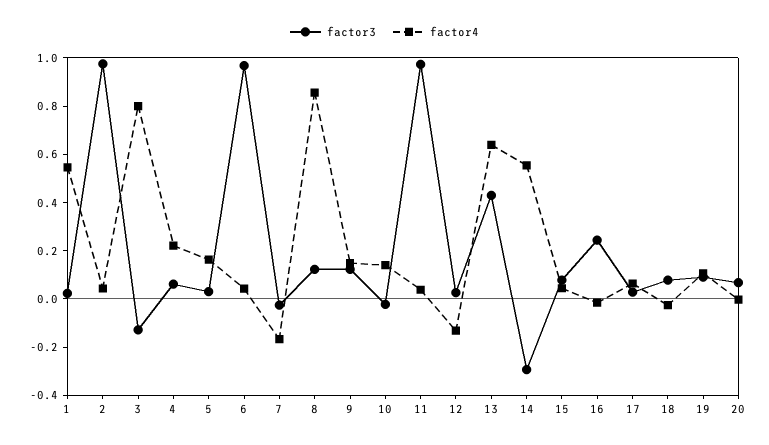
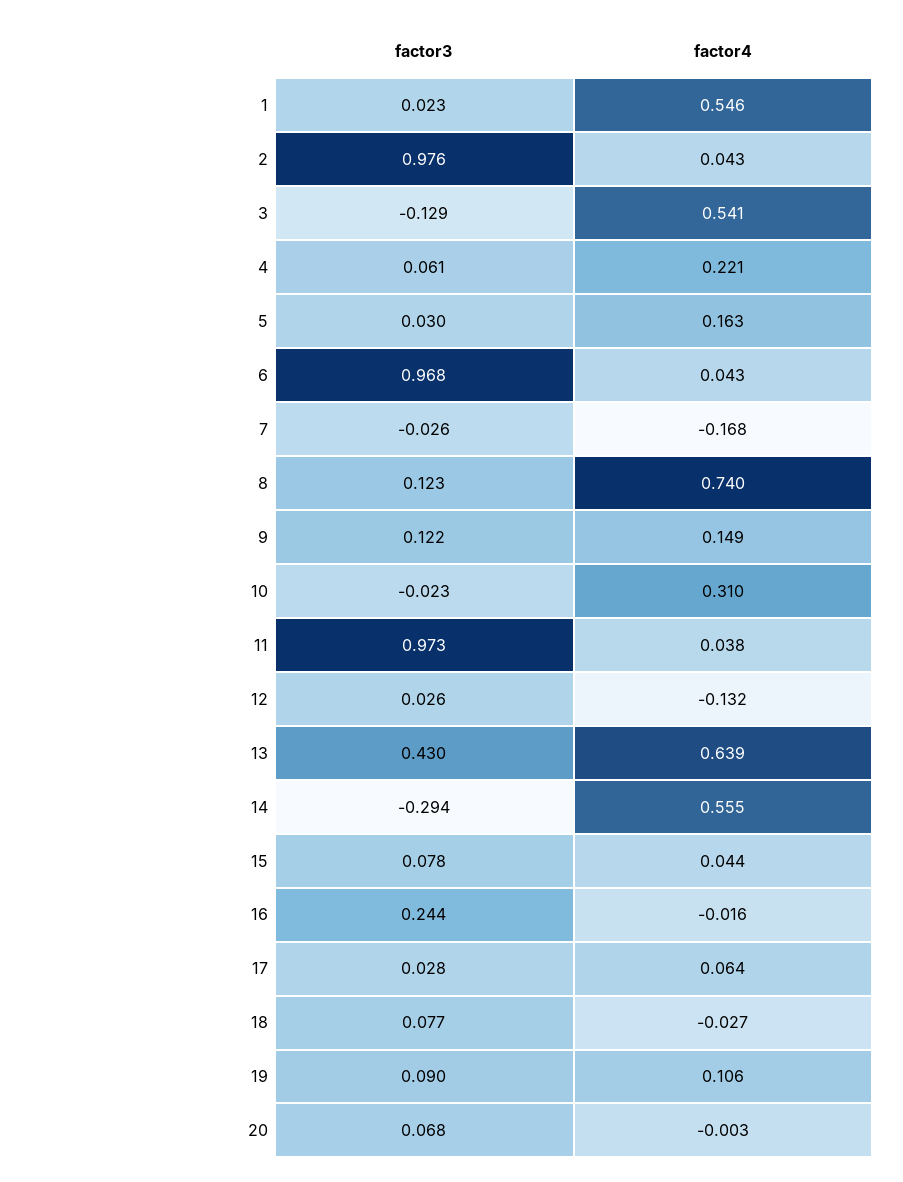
  {
    "factor3": {
      "1": 0.023,
      "2": 0.976,
      "3": -0.129,
      "4": 0.061,
      "5": 0.03,
      "6": 0.968,
      "7": -0.026,
      "8": 0.123,
      "9": 0.122,
      "10": -0.023,
      "11": 0.973,
      "12": 0.026,
      "13": 0.43,
      "14": -0.294,
      "15": 0.078,
      "16": 0.244,
      "17": 0.028,
      "18": 0.077,
      "19": 0.09,
      "20": 0.068
    },
    "factor4": {
      "1": 0.546,
      "2": 0.043,
-     "3": 0.8,
+     "3": 0.541,
      "4": 0.221,
      "5": 0.163,
      "6": 0.043,
      "7": -0.168,
-     "8": 0.85,
+     "8": 0.74,
      "9": 0.149,
-     "10": 0.15,
+     "10": 0.31,
      "11": 0.038,
      "12": -0.132,
      "13": 0.639,
      "14": 0.555,
      "15": 0.044,
      "16": -0.016,
      "17": 0.064,
      "18": -0.027,
      "19": 0.106,
      "20": -0.003
    }
  }

